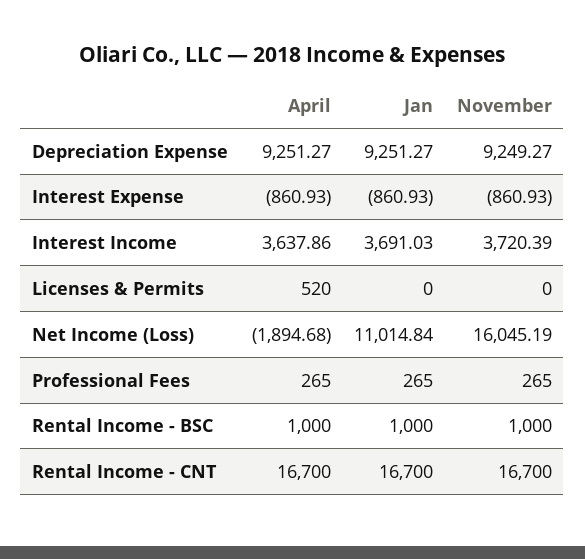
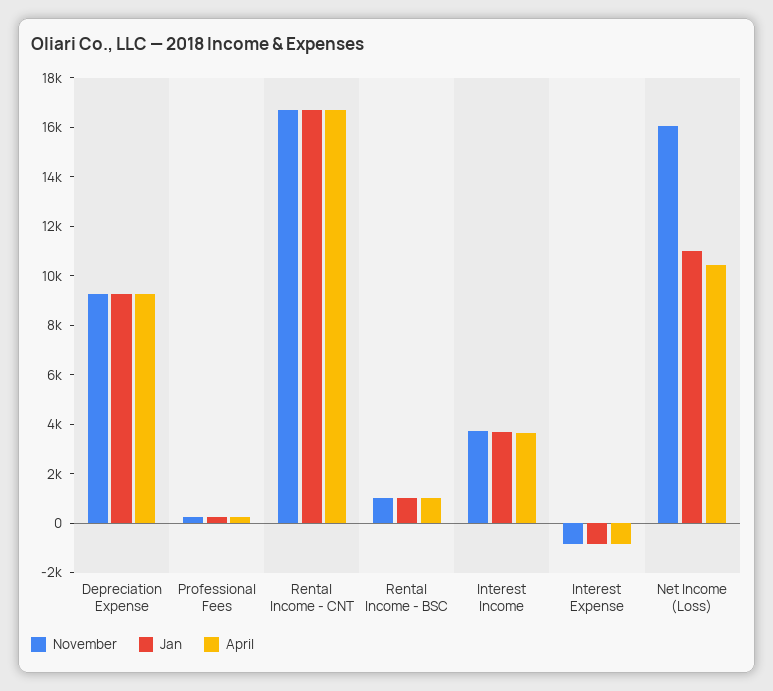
  {
    "April": {
      "Depreciation Expense": 9251.27,
      "Interest Expense": -860.93,
      "Interest Income": 3637.86,
-     "Licenses & Permits": 520,
-     "Net Income (Loss)": -1894.68,
+     "Net Income (Loss)": 10500,
      "Professional Fees": 265,
      "Rental Income - BSC": 1000,
      "Rental Income - CNT": 16700
    },
    "Jan": {
      "Depreciation Expense": 9251.27,
      "Interest Expense": -860.93,
      "Interest Income": 3691.03,
-     "Licenses & Permits": 0,
      "Net Income (Loss)": 11014.84,
      "Professional Fees": 265,
      "Rental Income - BSC": 1000,
      "Rental Income - CNT": 16700
    },
    "November": {
      "Depreciation Expense": 9249.27,
      "Interest Expense": -860.93,
      "Interest Income": 3720.39,
-     "Licenses & Permits": 0,
      "Net Income (Loss)": 16045.19,
      "Professional Fees": 265,
      "Rental Income - BSC": 1000,
      "Rental Income - CNT": 16700
    }
  }

